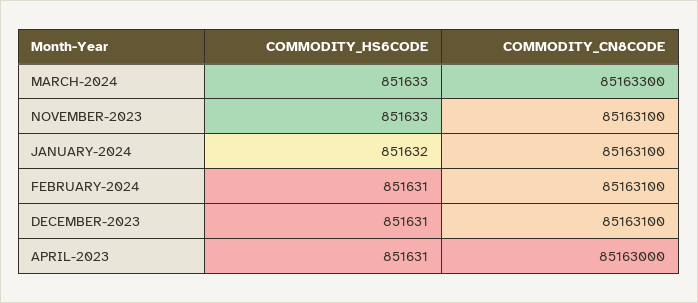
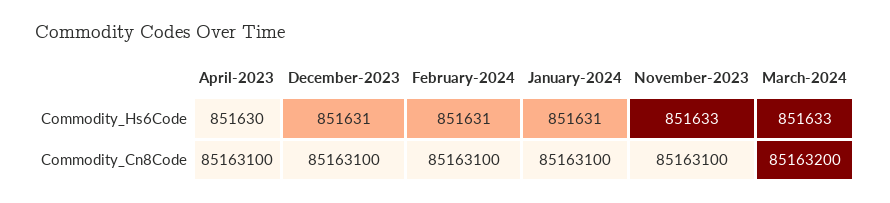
  {
    "COMMODITY_HS6CODE": {
      "MARCH-2024": 851633,
      "NOVEMBER-2023": 851633,
-     "JANUARY-2024": 851632,
+     "JANUARY-2024": 851631,
      "FEBRUARY-2024": 851631,
      "DECEMBER-2023": 851631,
-     "APRIL-2023": 851631
+     "APRIL-2023": 851630
    },
    "COMMODITY_CN8CODE": {
-     "MARCH-2024": 85163300,
+     "MARCH-2024": 85163200,
      "NOVEMBER-2023": 85163100,
      "JANUARY-2024": 85163100,
      "FEBRUARY-2024": 85163100,
      "DECEMBER-2023": 85163100,
-     "APRIL-2023": 85163000
+     "APRIL-2023": 85163100
    }
  }

